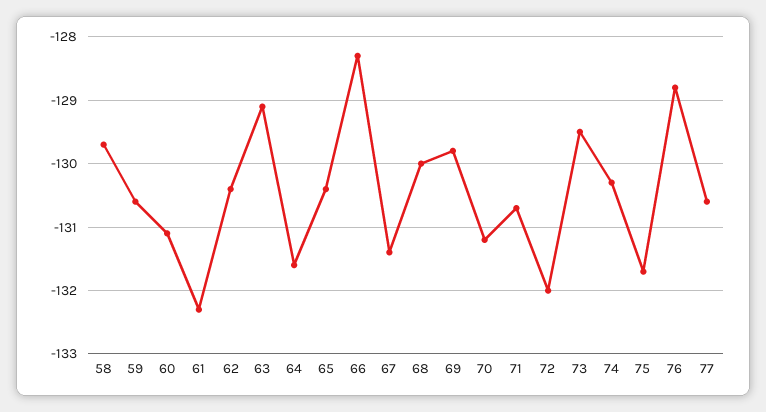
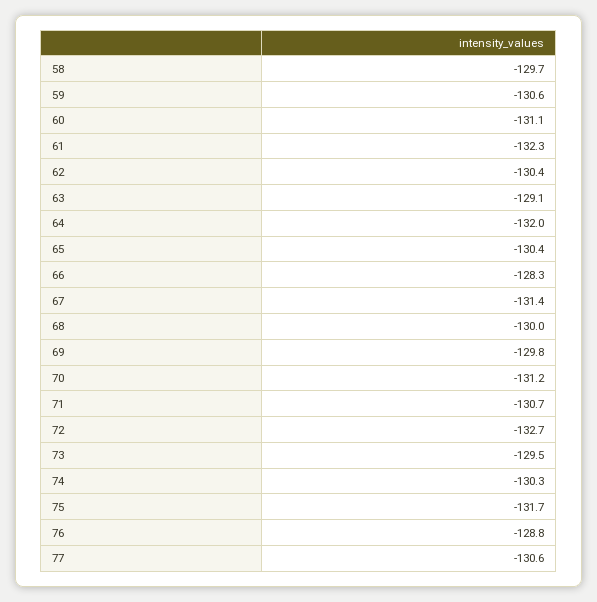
  {
    "58": -129.7,
    "59": -130.6,
    "60": -131.1,
    "61": -132.3,
    "62": -130.4,
    "63": -129.1,
-   "64": -131.6,
+   "64": -132,
    "65": -130.4,
    "66": -128.3,
    "67": -131.4,
    "68": -130,
    "69": -129.8,
    "70": -131.2,
    "71": -130.7,
-   "72": -132,
+   "72": -132.7,
    "73": -129.5,
    "74": -130.3,
    "75": -131.7,
    "76": -128.8,
    "77": -130.6
  }

